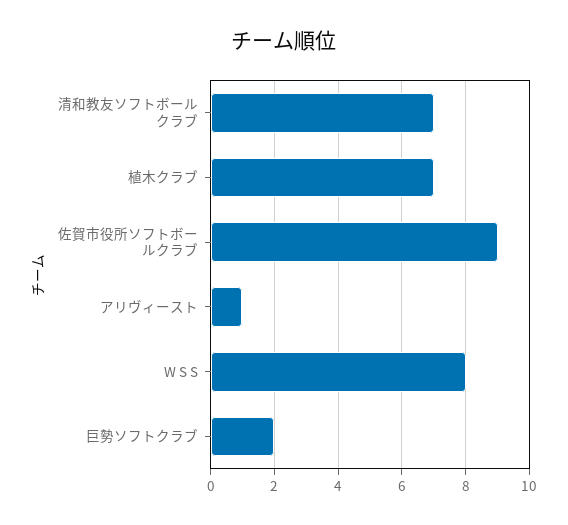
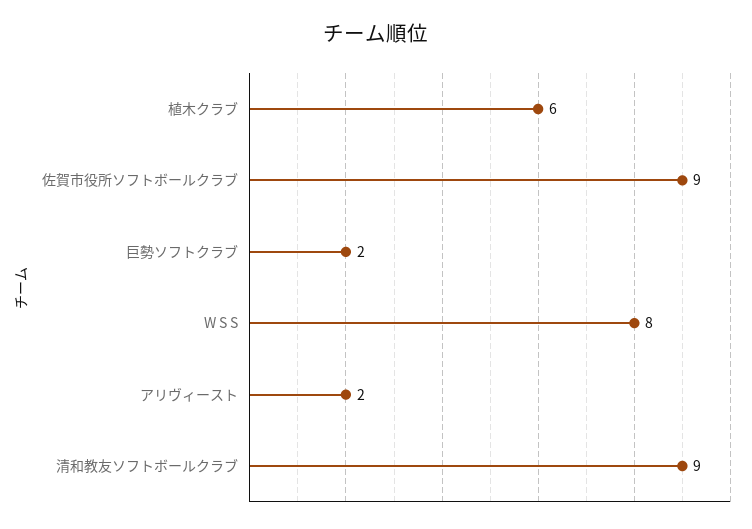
  {
-   "清和教友ソフトボールクラブ": 7,
+   "清和教友ソフトボールクラブ": 9,
-   "植木クラブ": 7,
+   "植木クラブ": 6,
    "佐賀市役所ソフトボールクラブ": 9,
-   "アリヴィースト": 1,
+   "アリヴィースト": 2,
    "W S S": 8,
    "巨勢ソフトクラブ": 2
  }

